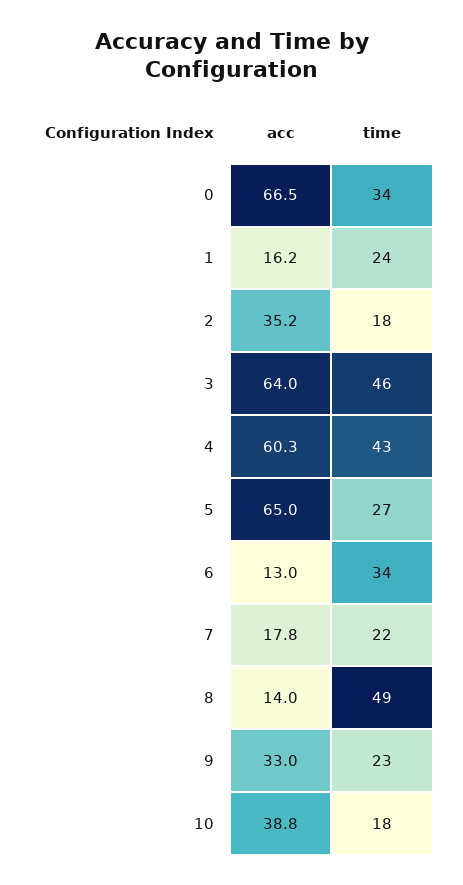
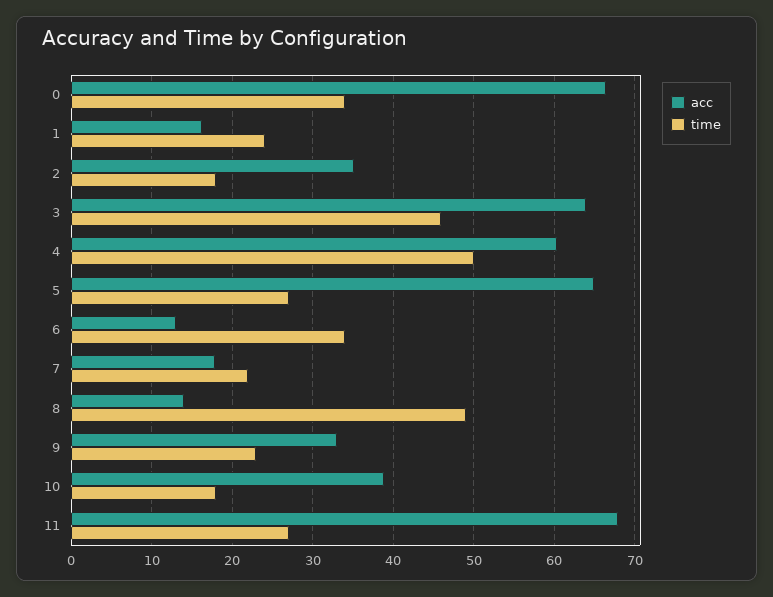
  {
    "acc": {
      "0": 66.5,
      "1": 16.2,
      "2": 35.2,
      "3": 64,
      "4": 60.3,
      "5": 65,
      "6": 13,
      "7": 17.8,
      "8": 14,
      "9": 33,
-     "10": 38.8
+     "10": 38.8,
+     "11": 68
    },
    "time": {
      "0": 34,
      "1": 24,
      "2": 18,
      "3": 46,
-     "4": 43,
+     "4": 50,
      "5": 27,
      "6": 34,
      "7": 22,
      "8": 49,
      "9": 23,
-     "10": 18
+     "10": 18,
+     "11": 27
    }
  }

